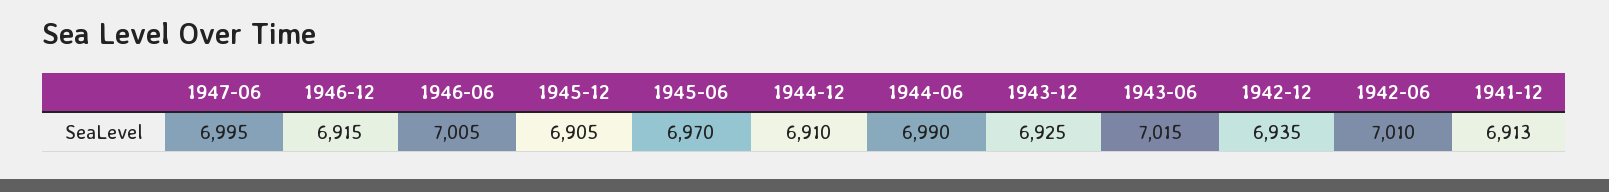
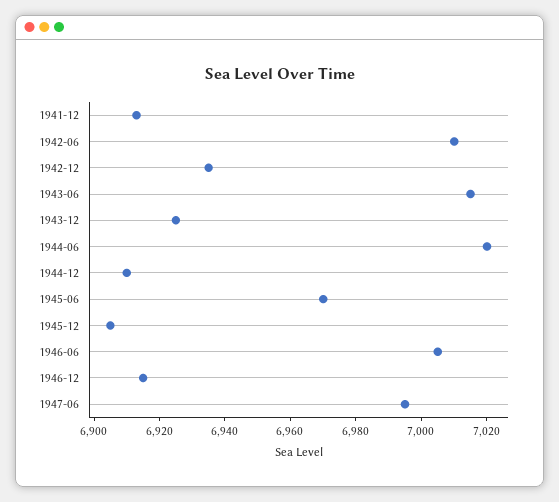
  {
    "1947-06": 6995,
    "1946-12": 6915,
    "1946-06": 7005,
    "1945-12": 6905,
    "1945-06": 6970,
    "1944-12": 6910,
-   "1944-06": 6990,
+   "1944-06": 7020,
    "1943-12": 6925,
    "1943-06": 7015,
    "1942-12": 6935,
    "1942-06": 7010,
    "1941-12": 6913
  }

